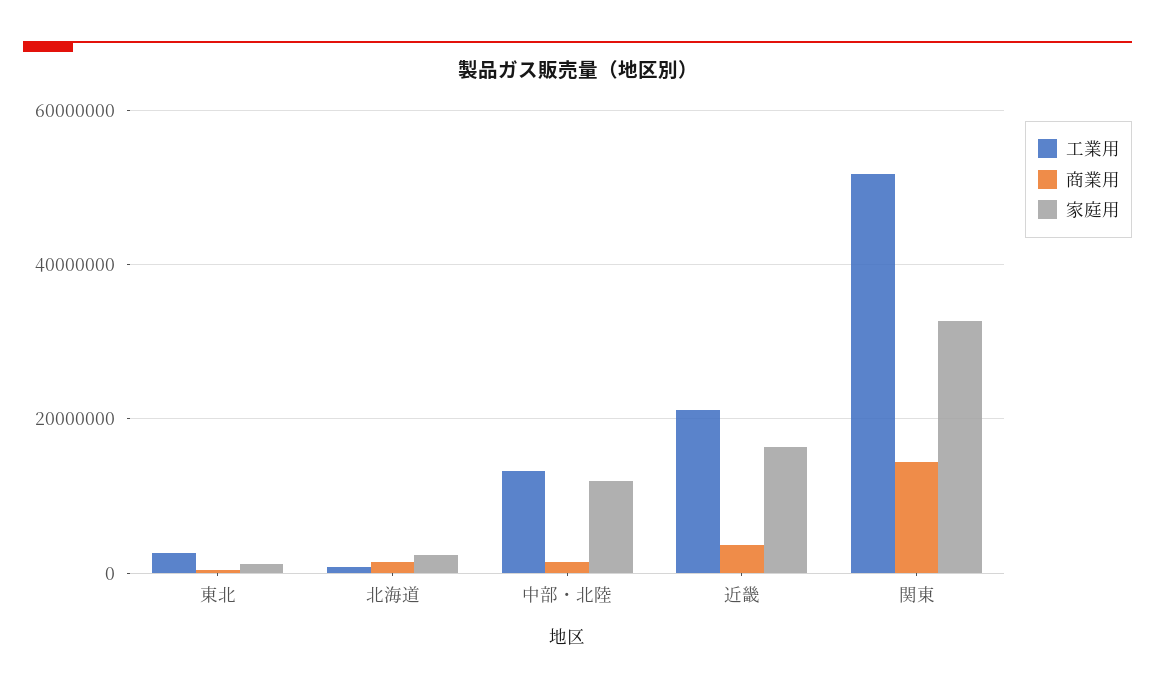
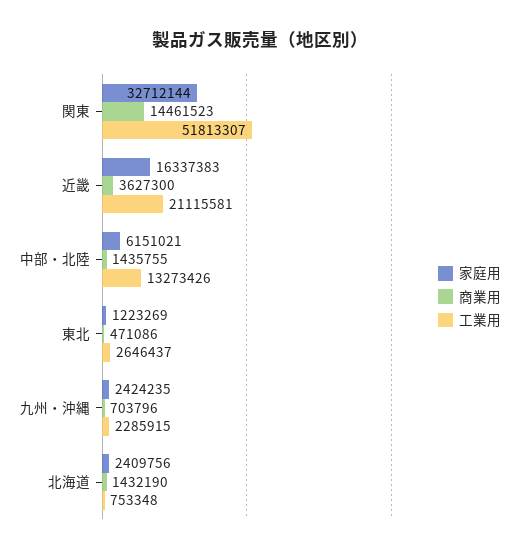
  {
    "工業用": {
      "東北": 2646437,
      "北海道": 753348,
      "中部・北陸": 13273426,
      "近畿": 21115581,
-     "関東": 51813307
+     "関東": 51813307,
+     "九州・沖縄": 2285915
    },
    "商業用": {
      "東北": 471086,
      "北海道": 1432190,
      "中部・北陸": 1435755,
      "近畿": 3627300,
-     "関東": 14461523
+     "関東": 14461523,
+     "九州・沖縄": 703796
    },
    "家庭用": {
      "東北": 1223269,
      "北海道": 2409756,
-     "中部・北陸": 12000000,
+     "中部・北陸": 6151021,
      "近畿": 16337383,
-     "関東": 32712144
+     "関東": 32712144,
+     "九州・沖縄": 2424235
    }
  }

